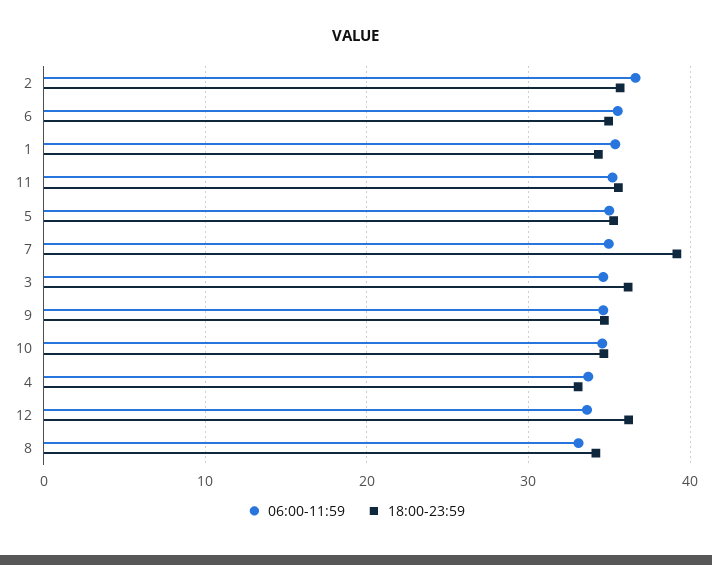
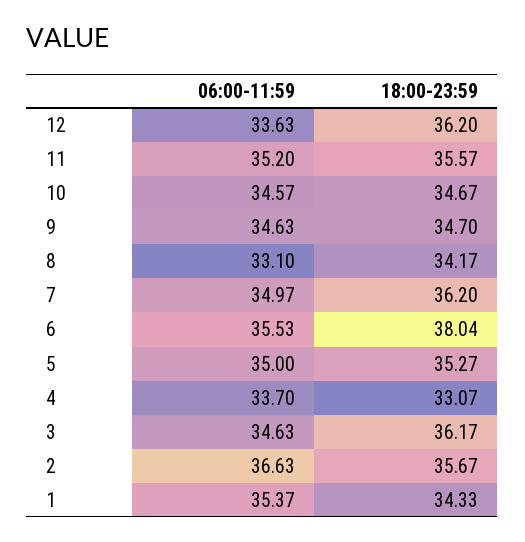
  {
    "06:00-11:59": {
      "2": 36.63,
      "6": 35.53,
      "1": 35.37,
      "11": 35.2,
      "5": 35,
      "7": 34.97,
      "3": 34.63,
      "9": 34.63,
      "10": 34.57,
      "4": 33.7,
      "12": 33.63,
      "8": 33.1
    },
    "18:00-23:59": {
      "2": 35.67,
-     "6": 35,
+     "6": 38.04,
      "1": 34.33,
      "11": 35.57,
      "5": 35.27,
-     "7": 39,
+     "7": 36.2,
      "3": 36.17,
      "9": 34.7,
      "10": 34.67,
      "4": 33.07,
      "12": 36.2,
      "8": 34.17
    }
  }

